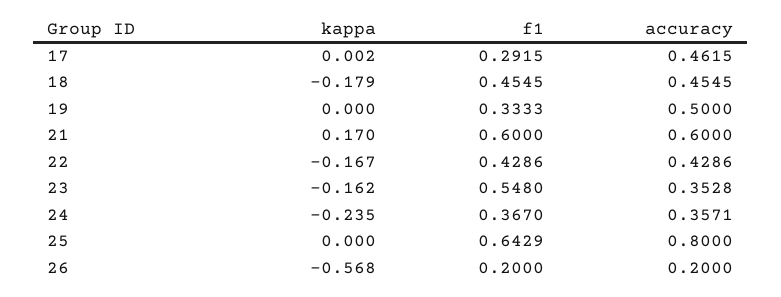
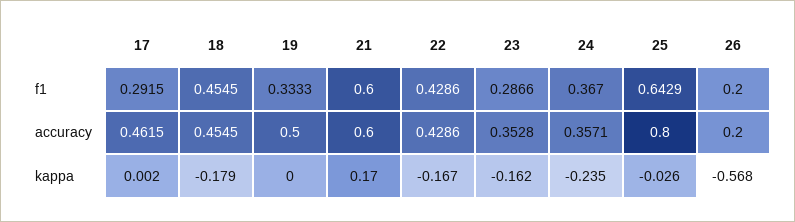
  {
    "kappa": {
      "17": 0.002,
      "18": -0.179,
      "19": 0,
      "21": 0.17,
      "22": -0.167,
      "23": -0.162,
      "24": -0.235,
-     "25": 0,
+     "25": -0.026,
      "26": -0.568
    },
    "f1": {
      "17": 0.2915,
      "18": 0.4545,
      "19": 0.3333,
      "21": 0.6,
      "22": 0.4286,
-     "23": 0.548,
+     "23": 0.2866,
      "24": 0.367,
      "25": 0.6429,
      "26": 0.2
    },
    "accuracy": {
      "17": 0.4615,
      "18": 0.4545,
      "19": 0.5,
      "21": 0.6,
      "22": 0.4286,
      "23": 0.3528,
      "24": 0.3571,
      "25": 0.8,
      "26": 0.2
    }
  }

